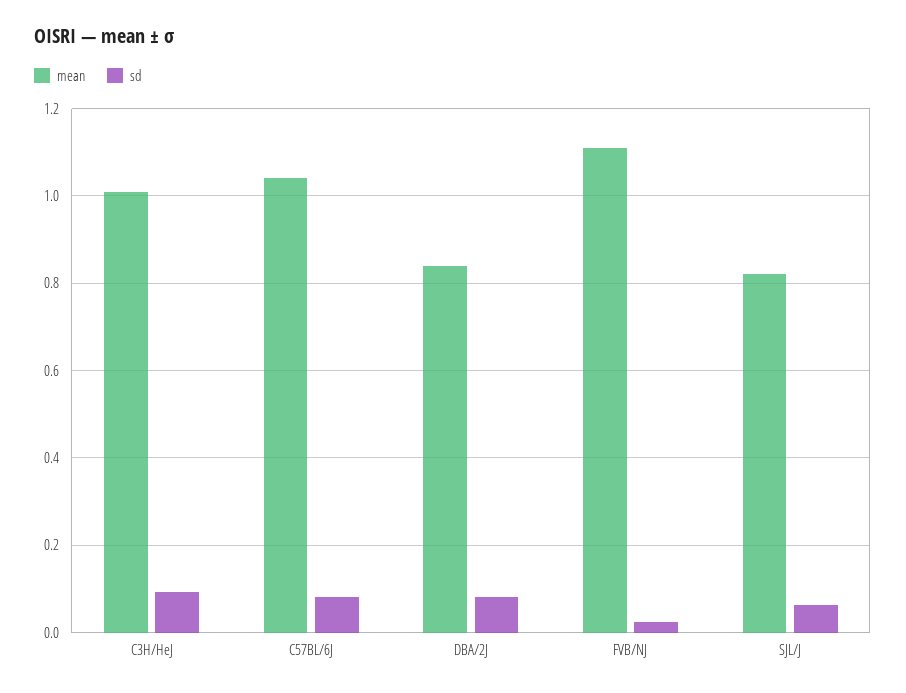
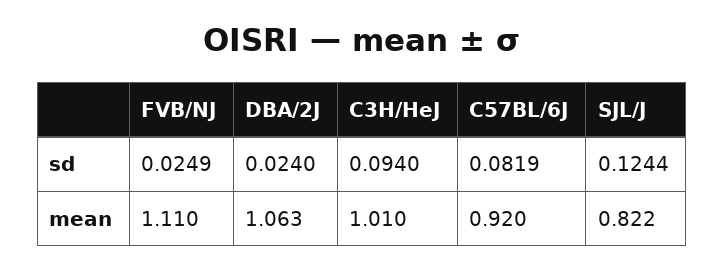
  {
    "mean": {
      "C3H/HeJ": 1.01,
-     "C57BL/6J": 1.04,
+     "C57BL/6J": 0.92,
-     "DBA/2J": 0.84,
+     "DBA/2J": 1.063,
      "FVB/NJ": 1.11,
      "SJL/J": 0.822
    },
    "sd": {
      "C3H/HeJ": 0.094,
      "C57BL/6J": 0.0819,
-     "DBA/2J": 0.08,
+     "DBA/2J": 0.024,
      "FVB/NJ": 0.0249,
-     "SJL/J": 0.06
+     "SJL/J": 0.1244
    }
  }

